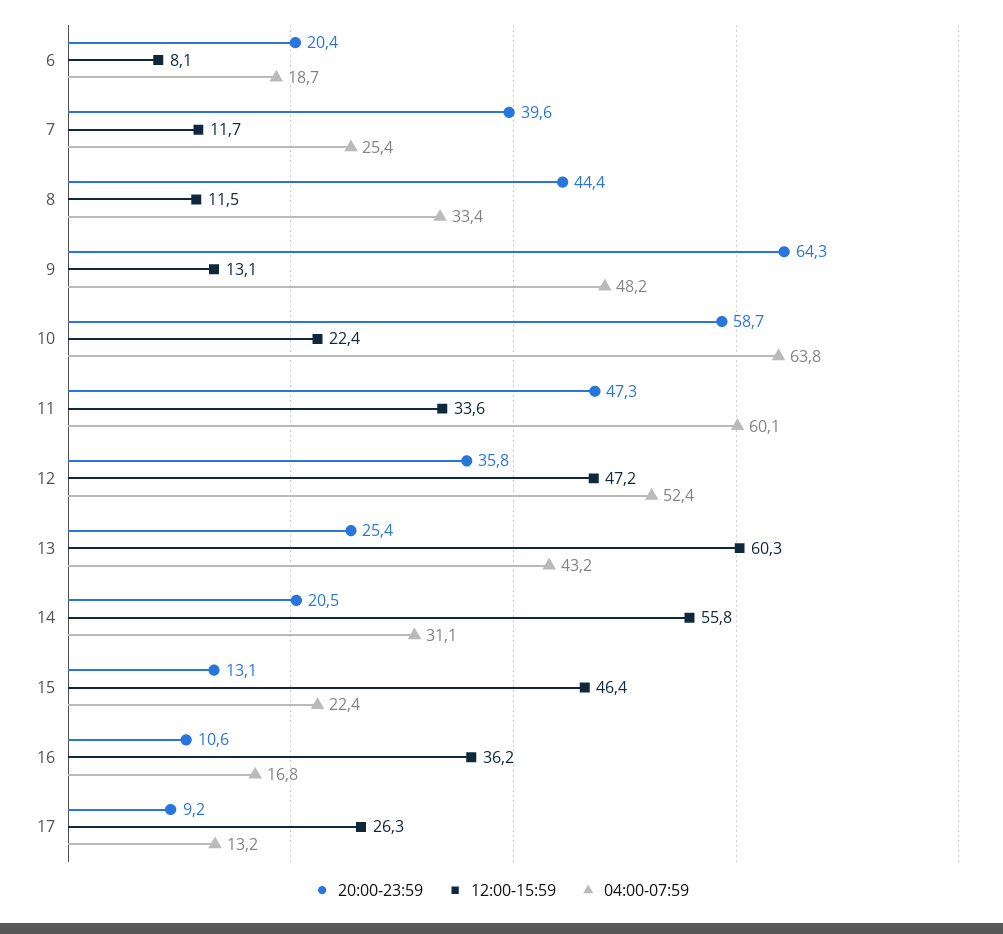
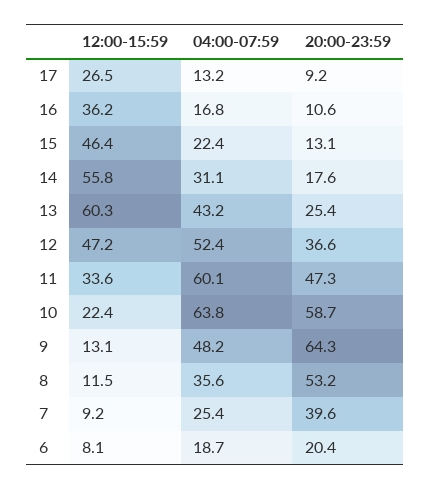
  {
    "20:00-23:59": {
      "6": 20.4,
      "7": 39.6,
-     "8": 44.4,
+     "8": 53.2,
      "9": 64.3,
      "10": 58.7,
      "11": 47.3,
-     "12": 35.8,
+     "12": 36.6,
      "13": 25.4,
-     "14": 20.5,
+     "14": 17.6,
      "15": 13.1,
      "16": 10.6,
      "17": 9.2
    },
    "12:00-15:59": {
      "6": 8.1,
-     "7": 11.7,
+     "7": 9.2,
      "8": 11.5,
      "9": 13.1,
      "10": 22.4,
      "11": 33.6,
      "12": 47.2,
      "13": 60.3,
      "14": 55.8,
      "15": 46.4,
      "16": 36.2,
-     "17": 26.3
+     "17": 26.5
    },
    "04:00-07:59": {
      "6": 18.7,
      "7": 25.4,
-     "8": 33.4,
+     "8": 35.6,
      "9": 48.2,
      "10": 63.8,
      "11": 60.1,
      "12": 52.4,
      "13": 43.2,
      "14": 31.1,
      "15": 22.4,
      "16": 16.8,
      "17": 13.2
    }
  }

